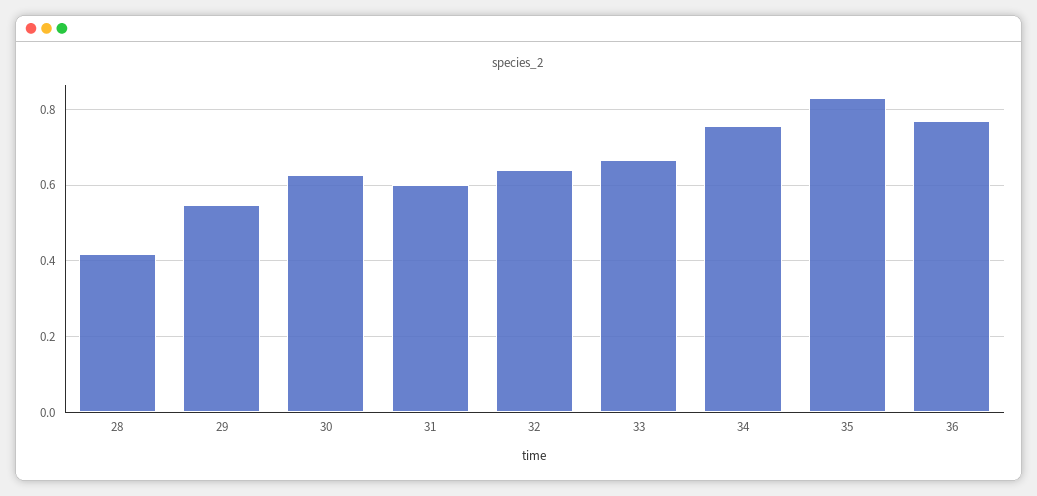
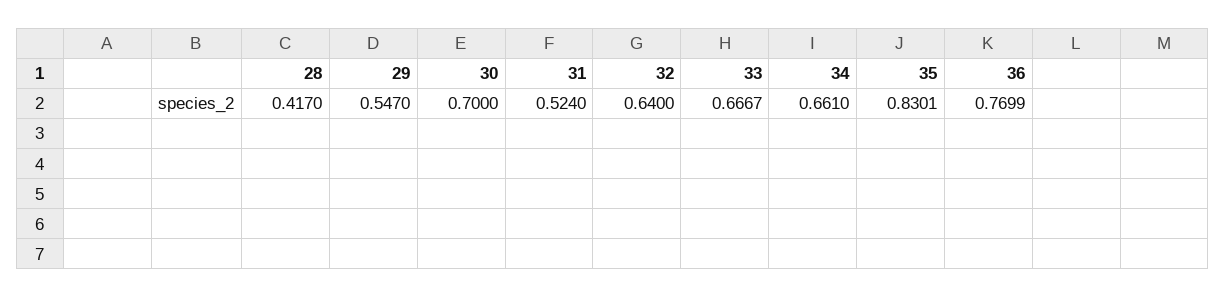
  {
    "28": 0.417,
    "29": 0.547,
-   "30": 0.62,
+   "30": 0.7,
-   "31": 0.6,
+   "31": 0.524,
    "32": 0.64,
    "33": 0.6667,
-   "34": 0.76,
+   "34": 0.661,
    "35": 0.8301,
    "36": 0.7699
  }

